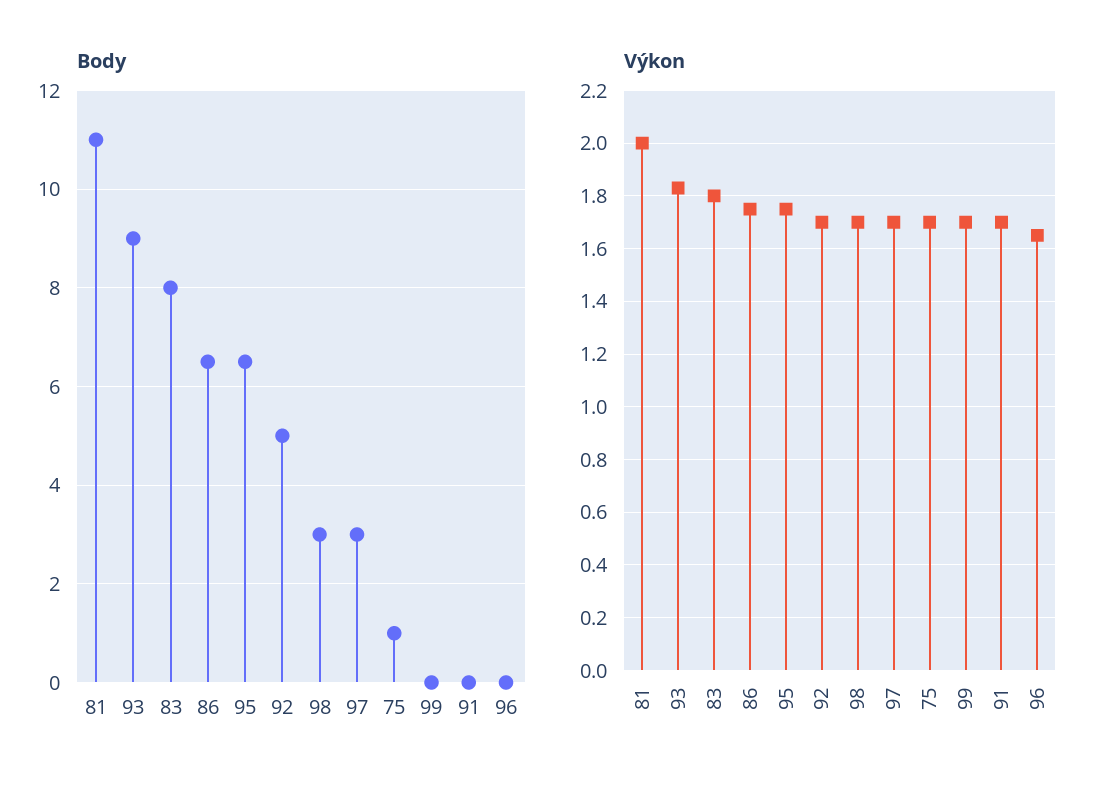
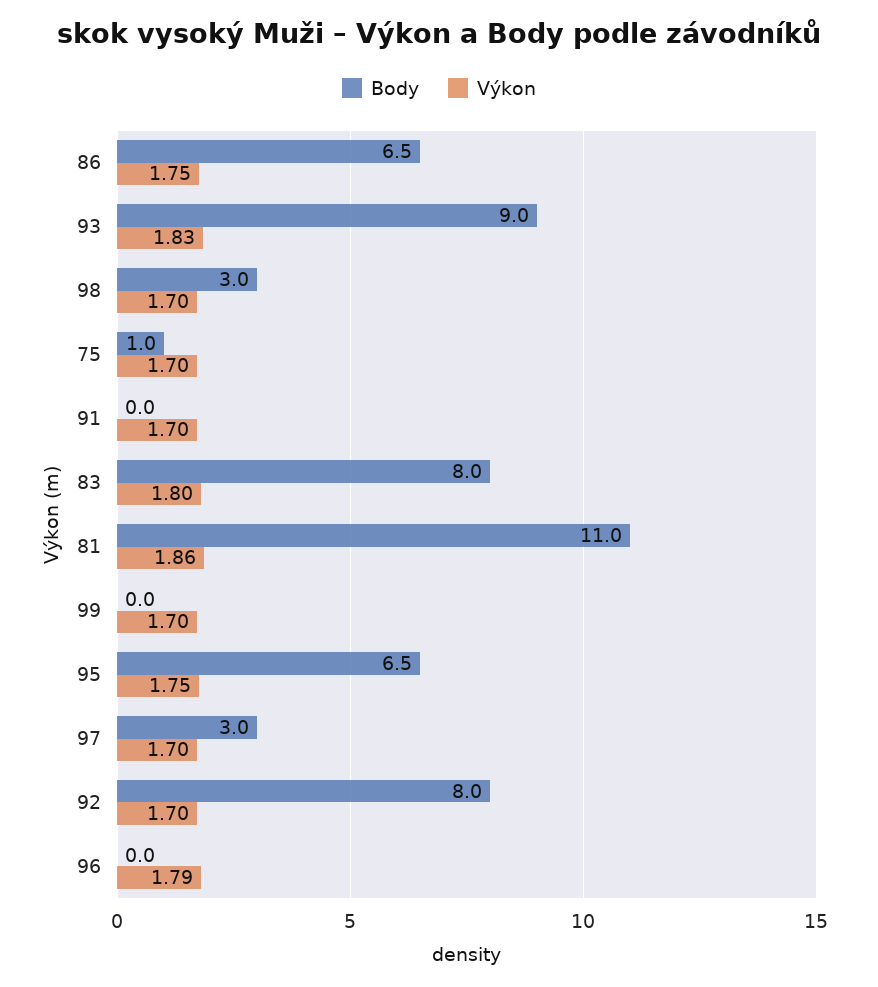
  {
    "Body": {
      "81": 11,
      "93": 9,
      "83": 8,
      "86": 6.5,
      "95": 6.5,
-     "92": 5,
+     "92": 8,
      "98": 3,
      "97": 3,
      "75": 1,
      "99": 0,
      "91": 0,
      "96": 0
    },
    "Výkon": {
-     "81": 2,
+     "81": 1.86,
      "93": 1.83,
      "83": 1.8,
      "86": 1.75,
      "95": 1.75,
      "92": 1.7,
      "98": 1.7,
      "97": 1.7,
      "75": 1.7,
      "99": 1.7,
      "91": 1.7,
-     "96": 1.65
+     "96": 1.79
    }
  }

